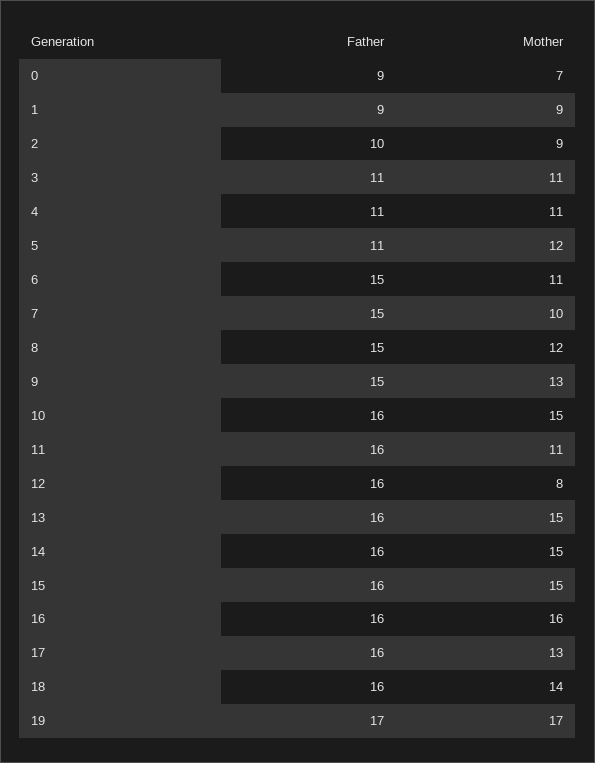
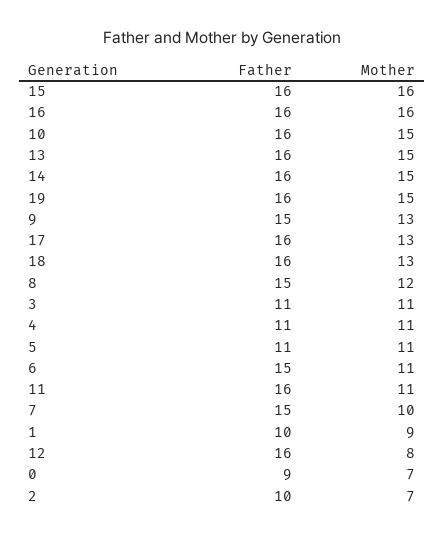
  {
    "Father": {
      "0": 9,
-     "1": 9,
+     "1": 10,
      "2": 10,
      "3": 11,
      "4": 11,
      "5": 11,
      "6": 15,
      "7": 15,
      "8": 15,
      "9": 15,
      "10": 16,
      "11": 16,
      "12": 16,
      "13": 16,
      "14": 16,
      "15": 16,
      "16": 16,
      "17": 16,
      "18": 16,
-     "19": 17
+     "19": 16
    },
    "Mother": {
      "0": 7,
      "1": 9,
-     "2": 9,
+     "2": 7,
      "3": 11,
      "4": 11,
-     "5": 12,
+     "5": 11,
      "6": 11,
      "7": 10,
      "8": 12,
      "9": 13,
      "10": 15,
      "11": 11,
      "12": 8,
      "13": 15,
      "14": 15,
-     "15": 15,
+     "15": 16,
      "16": 16,
      "17": 13,
-     "18": 14,
+     "18": 13,
-     "19": 17
+     "19": 15
    }
  }

